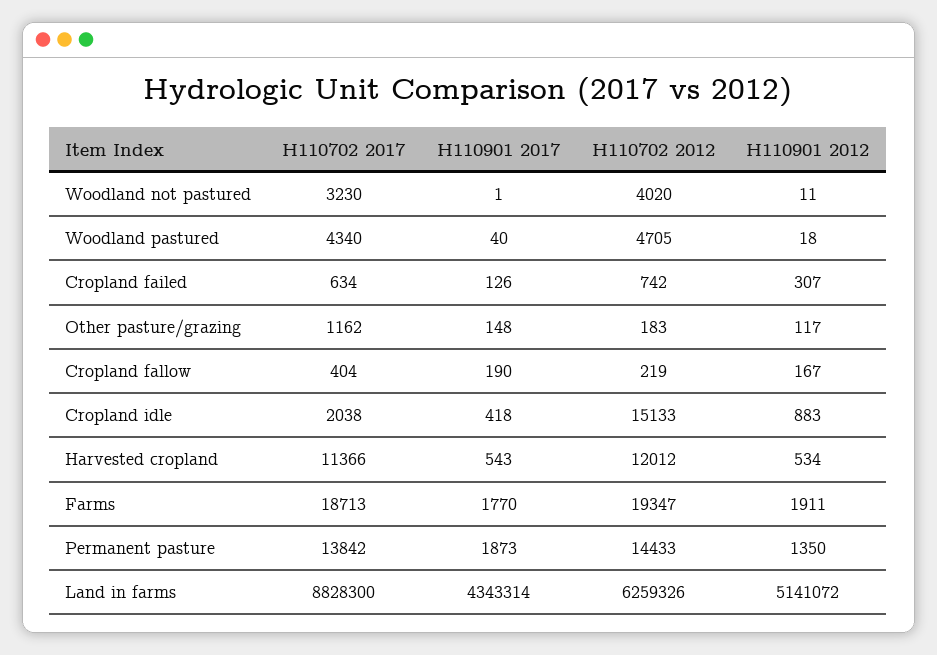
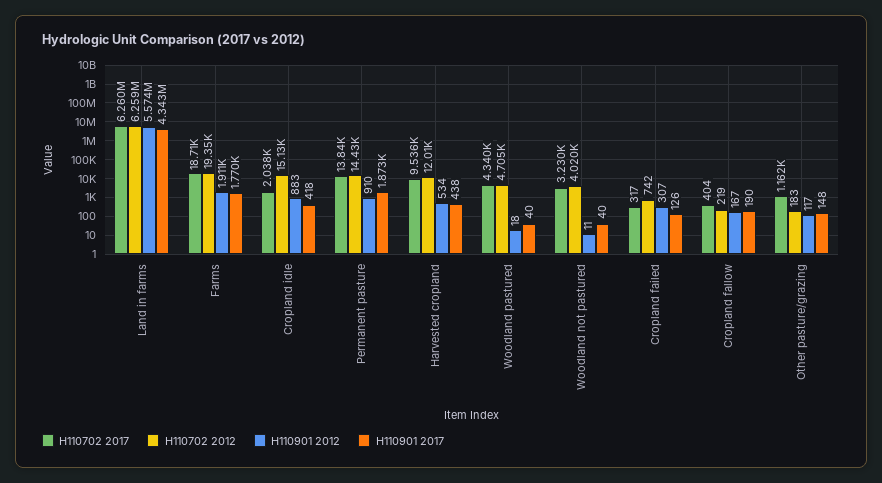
  {
    "H110702 2017": {
      "Woodland not pastured": 3230,
      "Woodland pastured": 4340,
-     "Cropland failed": 634,
+     "Cropland failed": 317,
      "Other pasture/grazing": 1162,
      "Cropland fallow": 404,
      "Cropland idle": 2038,
-     "Harvested cropland": 11366,
+     "Harvested cropland": 9536,
      "Farms": 18713,
      "Permanent pasture": 13842,
-     "Land in farms": 8828300
+     "Land in farms": 6260000
    },
    "H110901 2017": {
-     "Woodland not pastured": 1,
+     "Woodland not pastured": 40,
      "Woodland pastured": 40,
      "Cropland failed": 126,
      "Other pasture/grazing": 148,
      "Cropland fallow": 190,
      "Cropland idle": 418,
-     "Harvested cropland": 543,
+     "Harvested cropland": 438,
      "Farms": 1770,
      "Permanent pasture": 1873,
      "Land in farms": 4343314
    },
    "H110702 2012": {
      "Woodland not pastured": 4020,
      "Woodland pastured": 4705,
      "Cropland failed": 742,
      "Other pasture/grazing": 183,
      "Cropland fallow": 219,
      "Cropland idle": 15133,
      "Harvested cropland": 12012,
      "Farms": 19347,
      "Permanent pasture": 14433,
      "Land in farms": 6259326
    },
    "H110901 2012": {
      "Woodland not pastured": 11,
      "Woodland pastured": 18,
      "Cropland failed": 307,
      "Other pasture/grazing": 117,
      "Cropland fallow": 167,
      "Cropland idle": 883,
      "Harvested cropland": 534,
      "Farms": 1911,
-     "Permanent pasture": 1350,
+     "Permanent pasture": 910,
-     "Land in farms": 5141072
+     "Land in farms": 5574000
    }
  }

